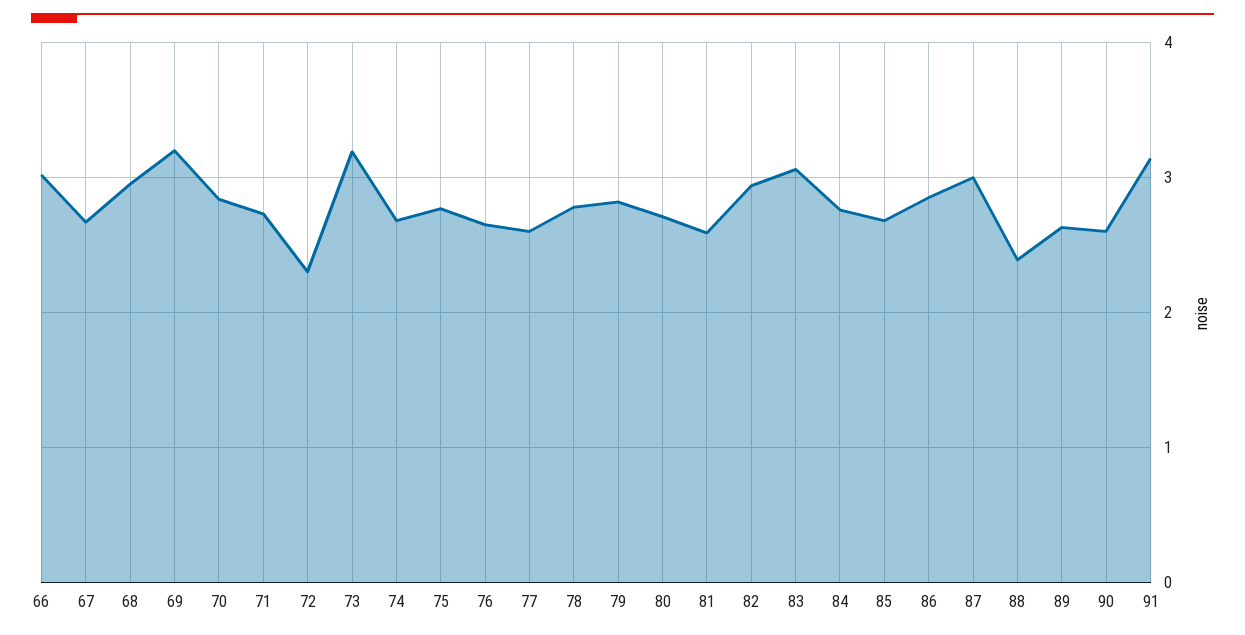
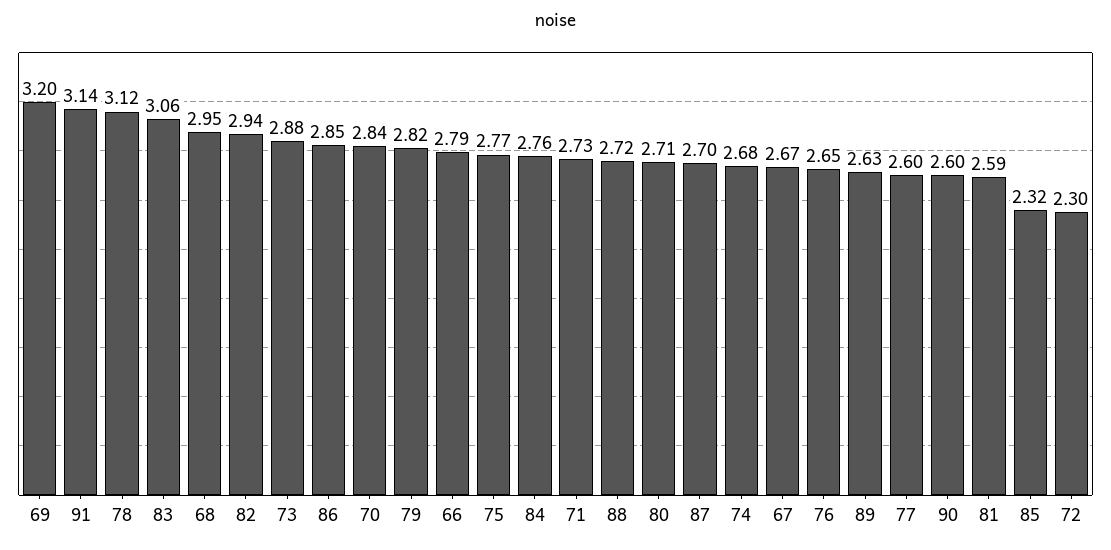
  {
-   "66": 3,
+   "66": 2.79,
    "67": 2.67,
    "68": 2.95,
    "69": 3.2,
    "70": 2.84,
    "71": 2.73,
    "72": 2.3,
-   "73": 3.2,
+   "73": 2.88,
    "74": 2.68,
    "75": 2.77,
    "76": 2.65,
    "77": 2.6,
-   "78": 2.8,
+   "78": 3.12,
    "79": 2.82,
    "80": 2.71,
    "81": 2.59,
    "82": 2.94,
    "83": 3.06,
    "84": 2.76,
-   "85": 2.7,
+   "85": 2.32,
    "86": 2.85,
-   "87": 3,
+   "87": 2.7,
-   "88": 2.4,
+   "88": 2.72,
    "89": 2.63,
    "90": 2.6,
    "91": 3.14
  }

